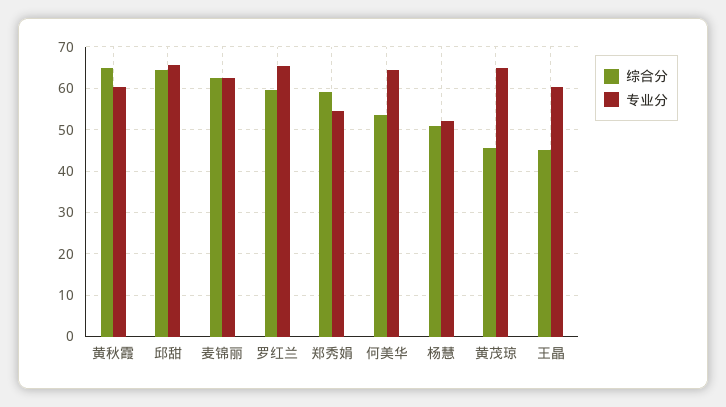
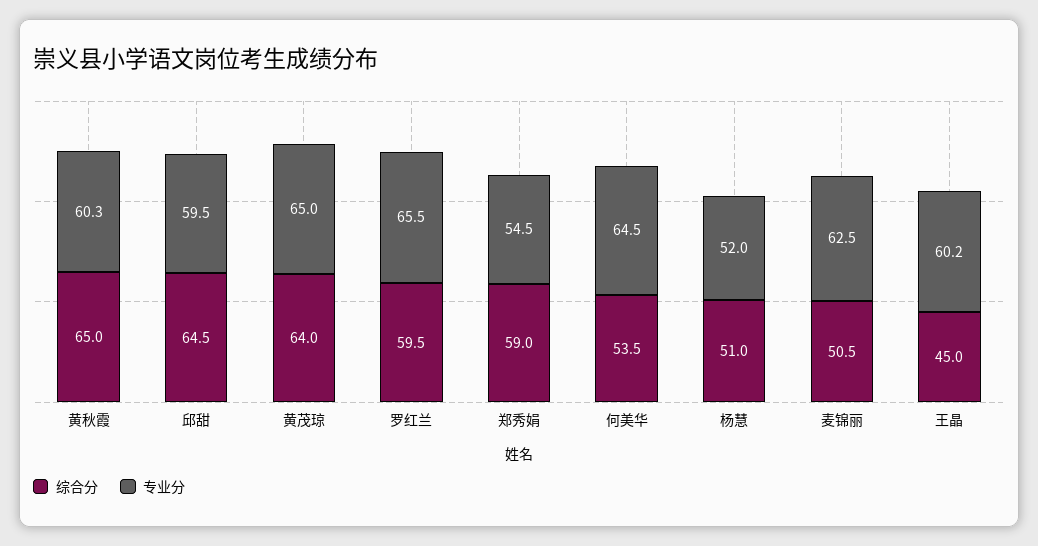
  {
    "综合分": {
      "黄秋霞": 65,
      "邱甜": 64.5,
-     "麦锦丽": 62,
+     "麦锦丽": 50.5,
      "罗红兰": 59.5,
      "郑秀娟": 59,
      "何美华": 53.5,
      "杨慧": 51,
-     "黄茂琼": 46,
+     "黄茂琼": 64,
      "王晶": 45
    },
    "专业分": {
      "黄秋霞": 60.3,
-     "邱甜": 66,
+     "邱甜": 59.5,
      "麦锦丽": 62.5,
      "罗红兰": 65.5,
      "郑秀娟": 54.5,
      "何美华": 64.5,
      "杨慧": 52,
      "黄茂琼": 65,
      "王晶": 60.2
    }
  }

